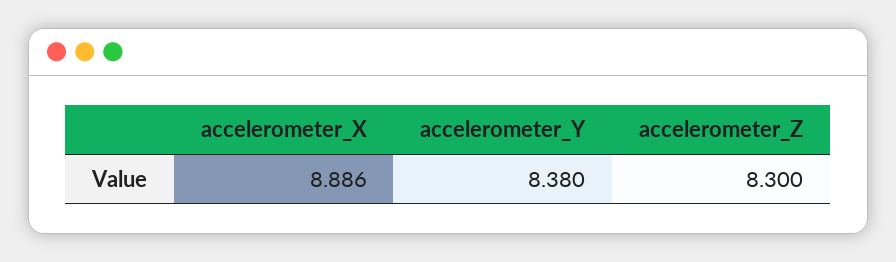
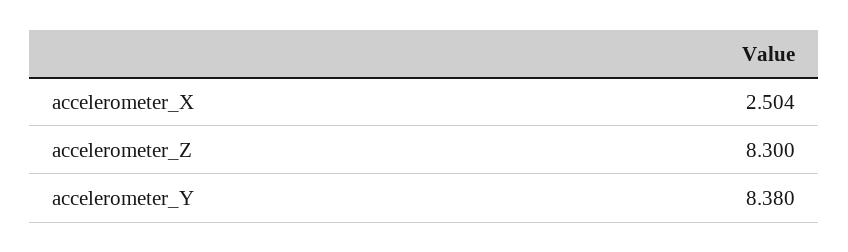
  {
-   "accelerometer_X": 8.886,
+   "accelerometer_X": 2.504,
    "accelerometer_Y": 8.38,
    "accelerometer_Z": 8.3
  }

